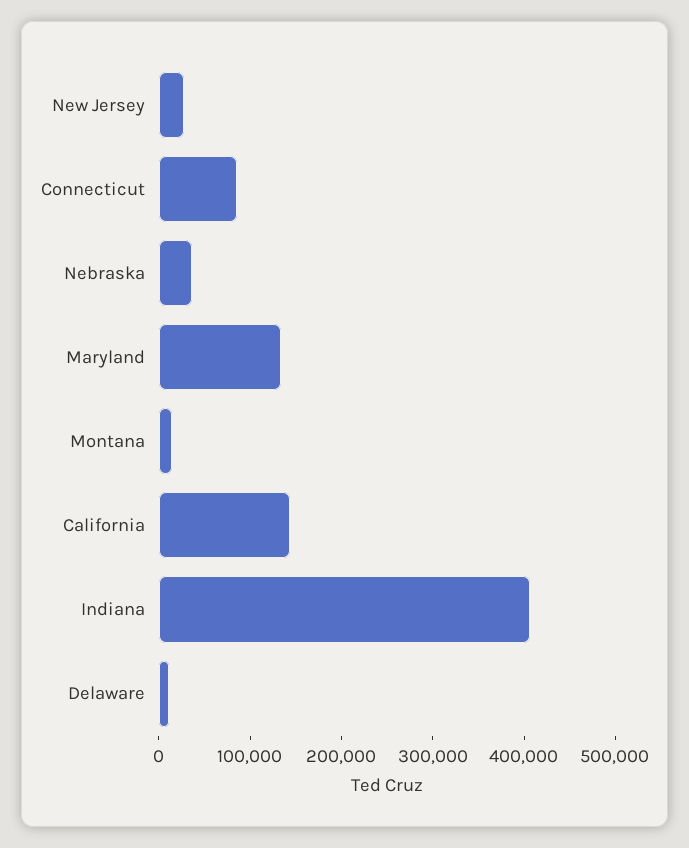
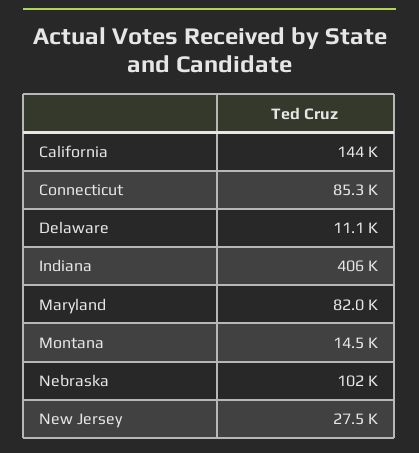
  {
    "New Jersey": 27500,
    "Connecticut": 85300,
-   "Nebraska": 40000,
+   "Nebraska": 102000,
-   "Maryland": 140000,
+   "Maryland": 82000,
    "Montana": 14500,
    "California": 144000,
    "Indiana": 406000,
    "Delaware": 11100
  }

